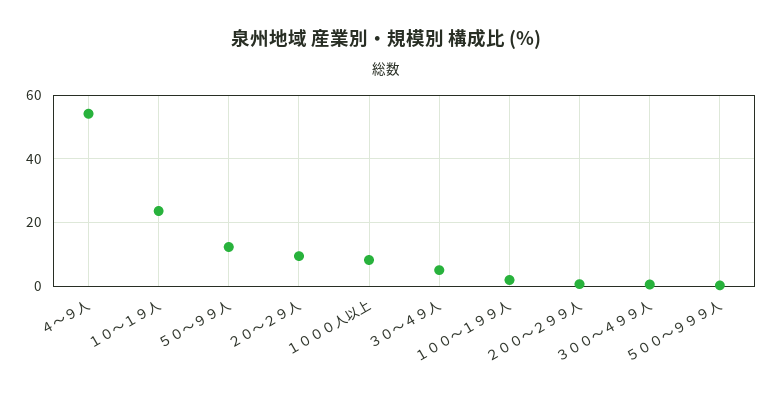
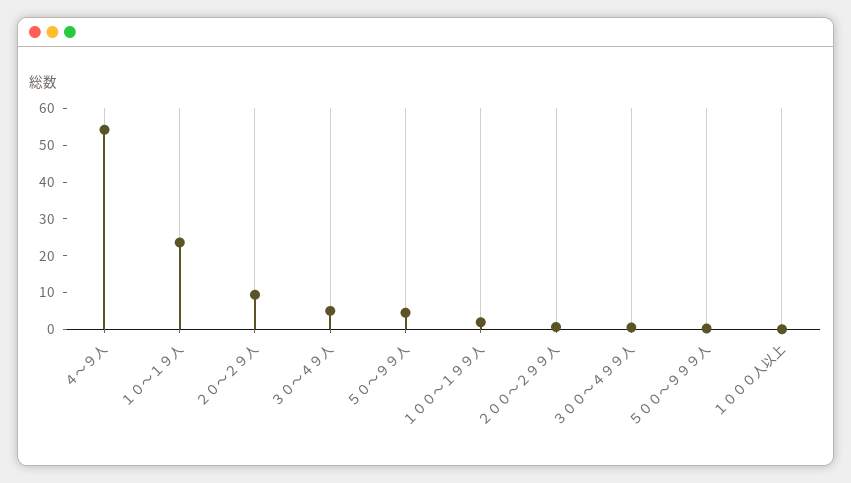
  {
    "４～９人": 54,
    "１０～１９人": 24,
-   "５０～９９人": 12,
+   "５０～９９人": 5,
    "２０～２９人": 10,
-   "１０００人以上": 8,
+   "１０００人以上": 0,
    "３０～４９人": 6,
    "１００～１９９人": 2,
    "２００～２９９人": 0,
    "３００～４９９人": 0,
    "５００～９９９人": 0
  }

